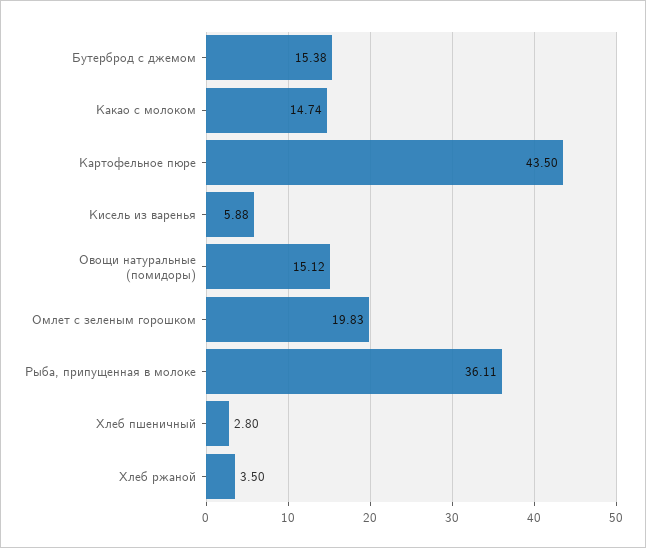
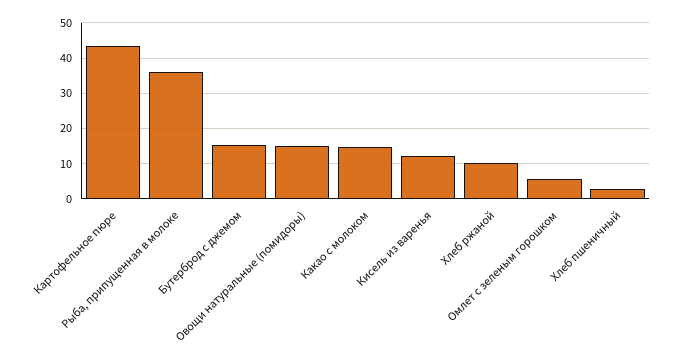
  {
    "Бутерброд с джемом": 15.38,
    "Какао с молоком": 14.74,
    "Картофельное пюре": 43.5,
-   "Кисель из варенья": 5.88,
+   "Кисель из варенья": 12,
    "Овощи натуральные (помидоры)": 15.12,
-   "Омлет с зеленым горошком": 19.83,
+   "Омлет с зеленым горошком": 6,
    "Рыба, припущенная в молоке": 36.11,
    "Хлеб пшеничный": 2.8,
-   "Хлеб ржаной": 3.5
+   "Хлеб ржаной": 10
  }

